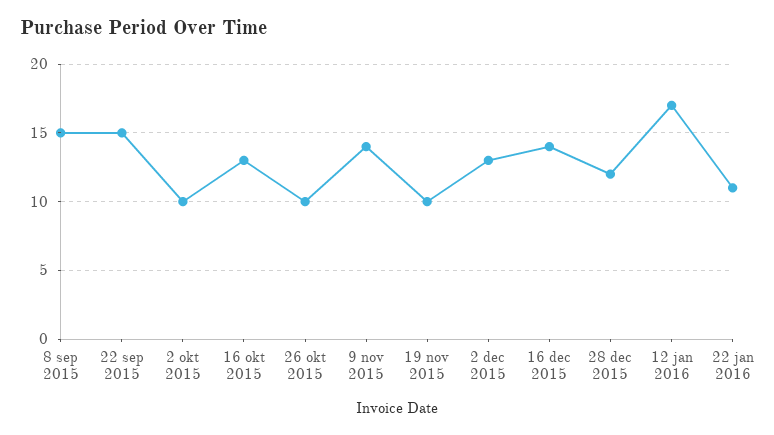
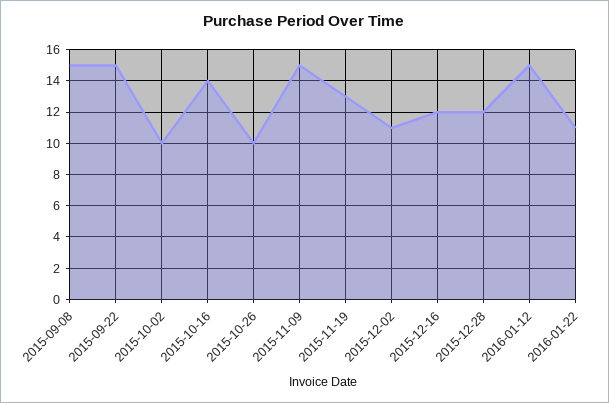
  {
    "8 sep 2015": 15,
    "22 sep 2015": 15,
    "2 okt 2015": 10,
-   "16 okt 2015": 13,
+   "16 okt 2015": 14,
    "26 okt 2015": 10,
-   "9 nov 2015": 14,
+   "9 nov 2015": 15,
-   "19 nov 2015": 10,
+   "19 nov 2015": 13,
-   "2 dec 2015": 13,
+   "2 dec 2015": 11,
-   "16 dec 2015": 14,
+   "16 dec 2015": 12,
    "28 dec 2015": 12,
-   "12 jan 2016": 17,
+   "12 jan 2016": 15,
    "22 jan 2016": 11
  }

